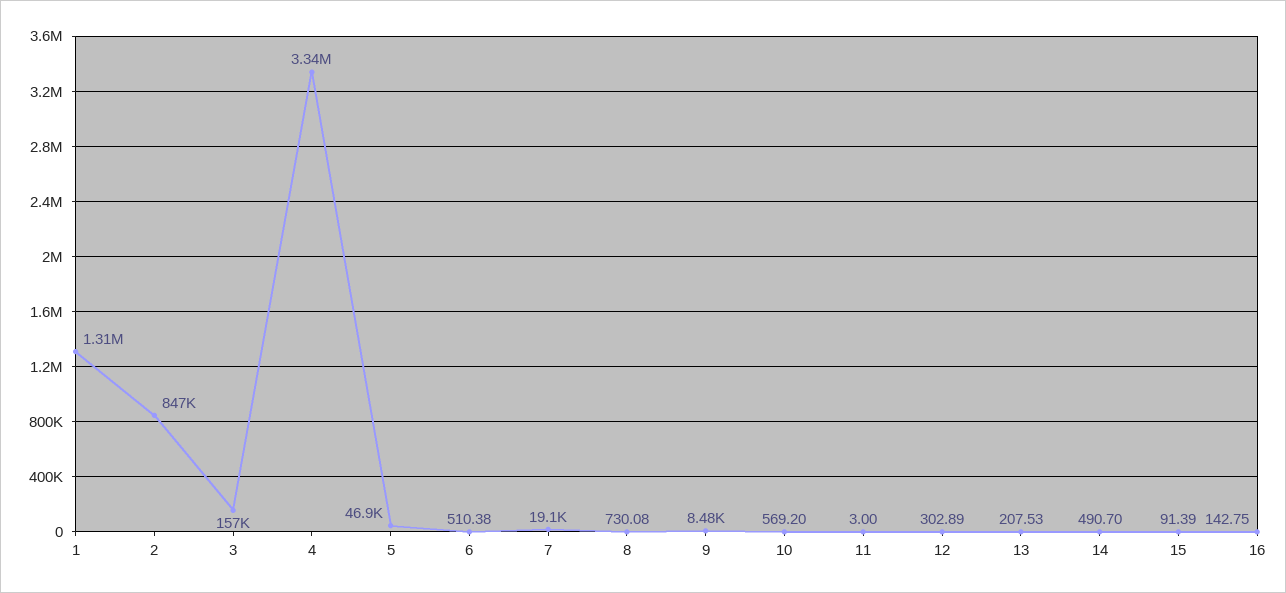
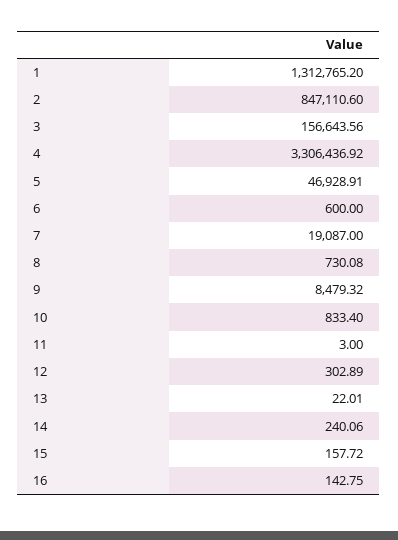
  {
    "1": 1312765.2,
    "2": 847110.6,
    "3": 156643.56,
-   "4": 3340000,
+   "4": 3306436.92,
    "5": 46928.91,
-   "6": 510.38,
+   "6": 600,
    "7": 19087,
    "8": 730.08,
    "9": 8479.32,
-   "10": 569.2,
+   "10": 833.4,
    "11": 3,
    "12": 302.89,
-   "13": 207.53,
+   "13": 22.01,
-   "14": 490.7,
+   "14": 240.06,
-   "15": 91.39,
+   "15": 157.72,
    "16": 142.75
  }

